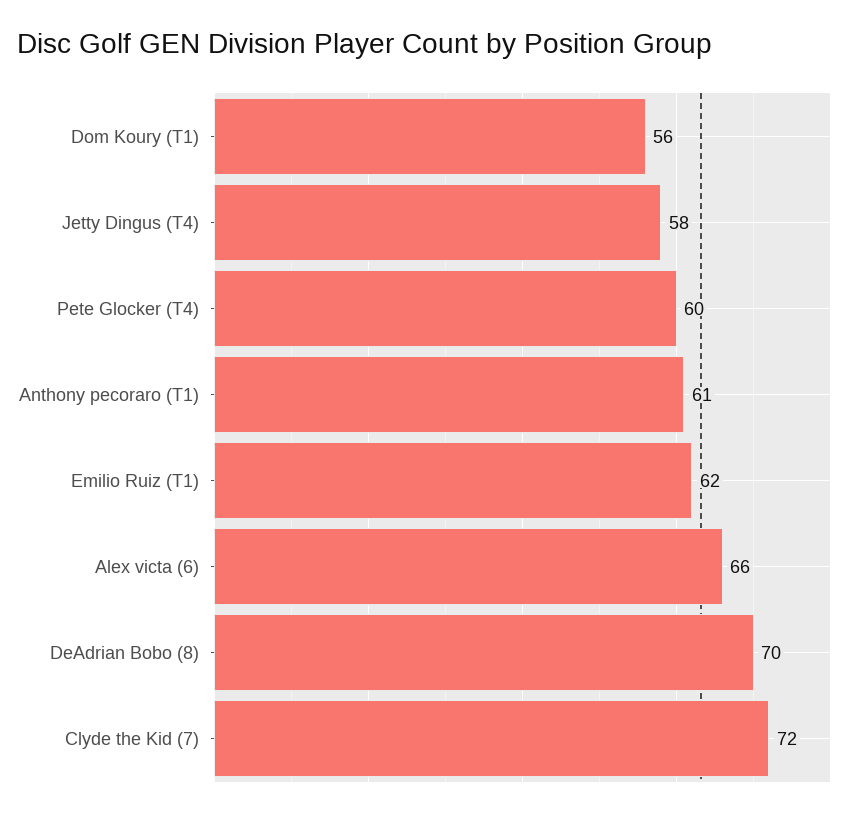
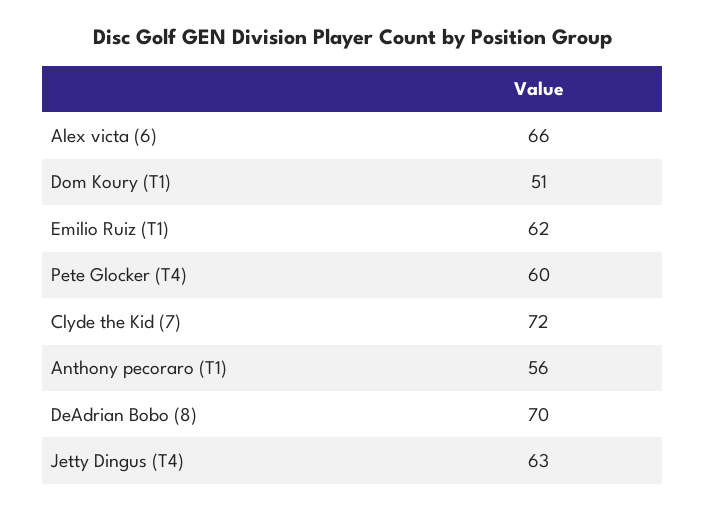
  {
-   "Dom Koury (T1)": 56,
+   "Dom Koury (T1)": 51,
-   "Jetty Dingus (T4)": 58,
+   "Jetty Dingus (T4)": 63,
    "Pete Glocker (T4)": 60,
-   "Anthony pecoraro (T1)": 61,
+   "Anthony pecoraro (T1)": 56,
    "Emilio Ruiz (T1)": 62,
    "Alex victa (6)": 66,
    "DeAdrian Bobo (8)": 70,
    "Clyde the Kid (7)": 72
  }

